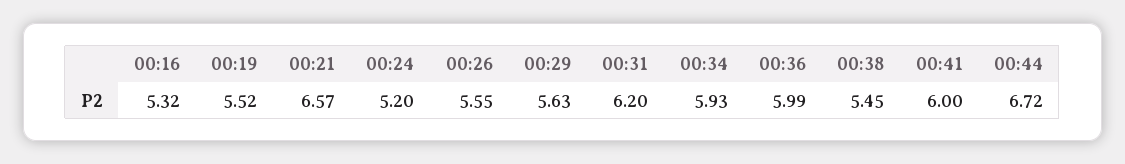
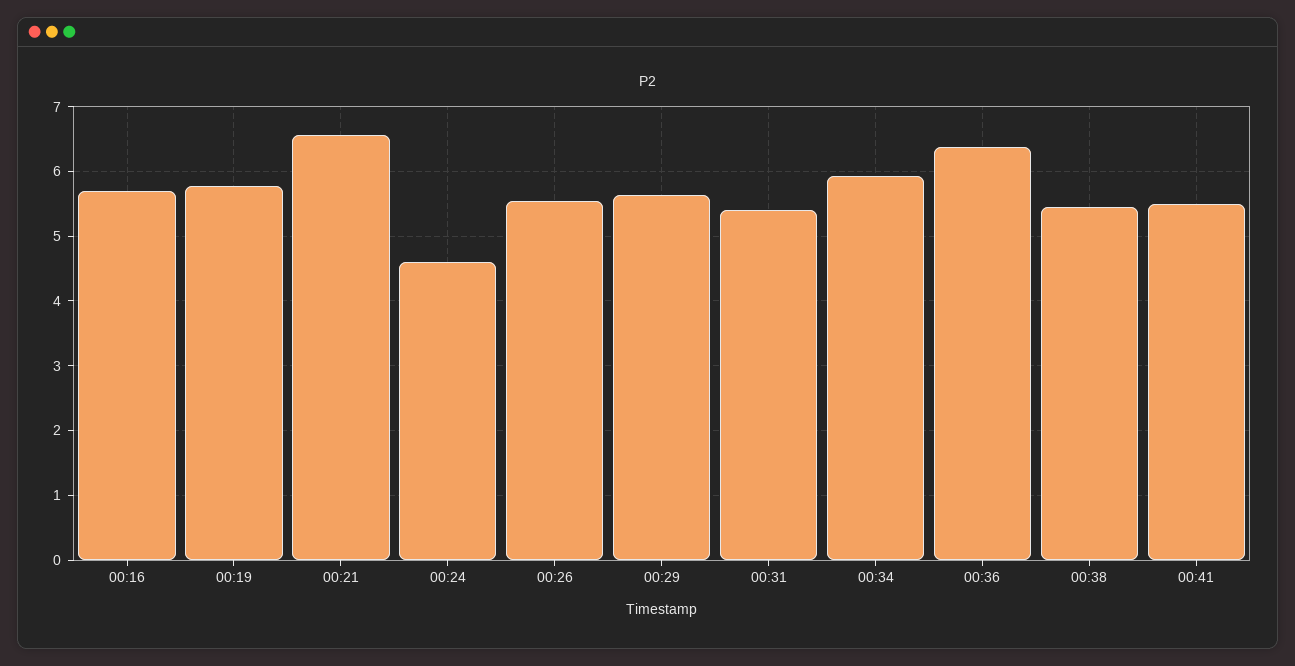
  {
-   "00:16": 5.32,
+   "00:16": 5.7,
-   "00:19": 5.52,
+   "00:19": 5.8,
    "00:21": 6.57,
-   "00:24": 5.2,
+   "00:24": 4.6,
    "00:26": 5.55,
    "00:29": 5.63,
-   "00:31": 6.2,
+   "00:31": 5.4,
    "00:34": 5.93,
-   "00:36": 5.99,
+   "00:36": 6.4,
    "00:38": 5.45,
-   "00:41": 6,
+   "00:41": 5.5
-   "00:44": 6.72
  }

